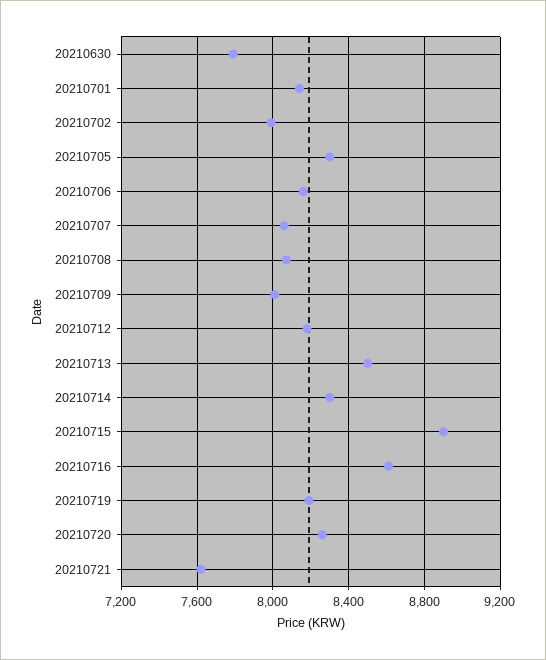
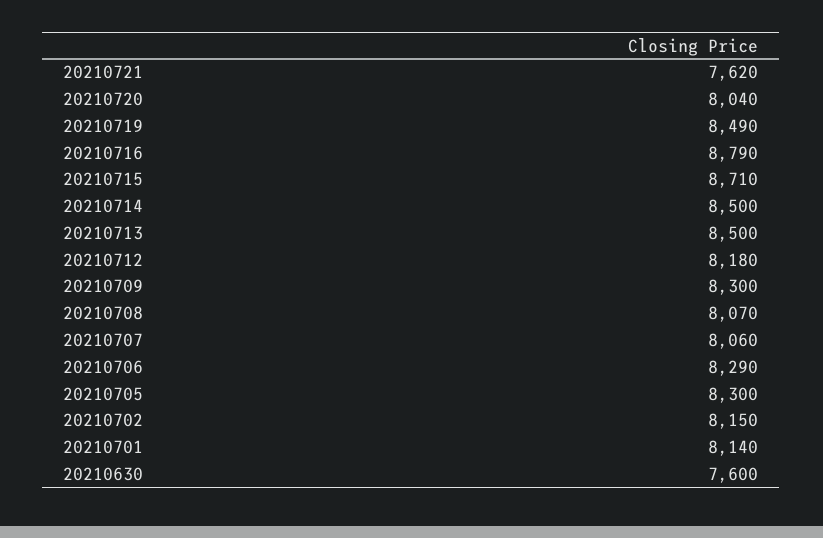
  {
-   "20210630": 7800,
+   "20210630": 7600,
    "20210701": 8140,
-   "20210702": 8000,
+   "20210702": 8150,
    "20210705": 8300,
-   "20210706": 8150,
+   "20210706": 8290,
    "20210707": 8060,
    "20210708": 8070,
-   "20210709": 8000,
+   "20210709": 8300,
    "20210712": 8180,
    "20210713": 8500,
-   "20210714": 8300,
+   "20210714": 8500,
-   "20210715": 8900,
+   "20210715": 8710,
-   "20210716": 8600,
+   "20210716": 8790,
-   "20210719": 8200,
+   "20210719": 8490,
-   "20210720": 8250,
+   "20210720": 8040,
    "20210721": 7620
  }

